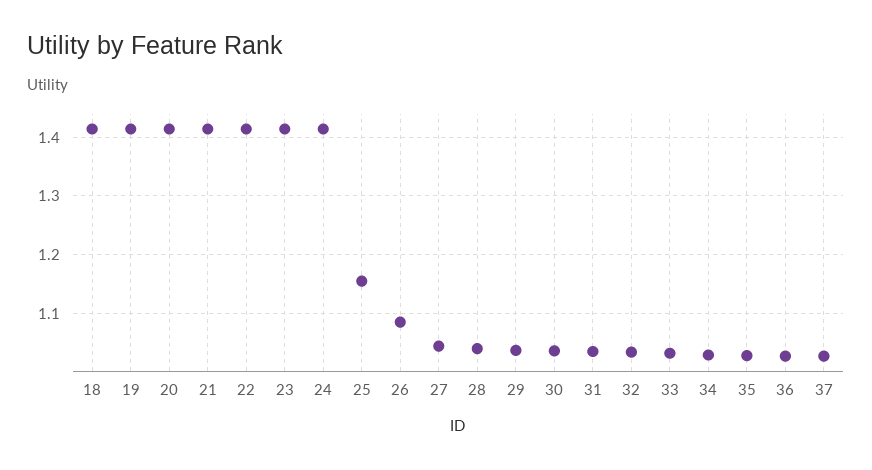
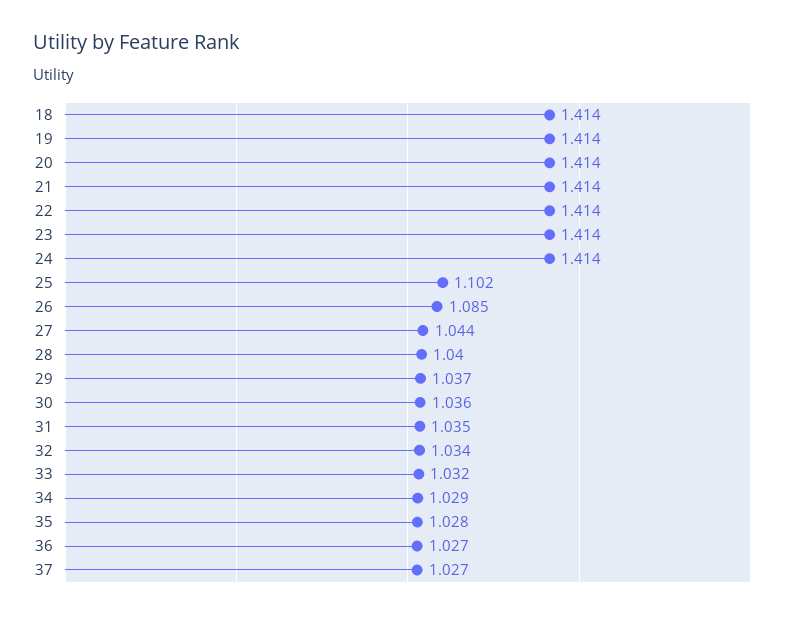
  {
    "18": 1.414,
    "19": 1.414,
    "20": 1.414,
    "21": 1.414,
    "22": 1.414,
    "23": 1.414,
    "24": 1.414,
-   "25": 1.16,
+   "25": 1.102,
    "26": 1.085,
    "27": 1.044,
    "28": 1.04,
    "29": 1.037,
    "30": 1.036,
    "31": 1.035,
    "32": 1.034,
    "33": 1.032,
    "34": 1.029,
    "35": 1.028,
    "36": 1.027,
    "37": 1.027
  }

